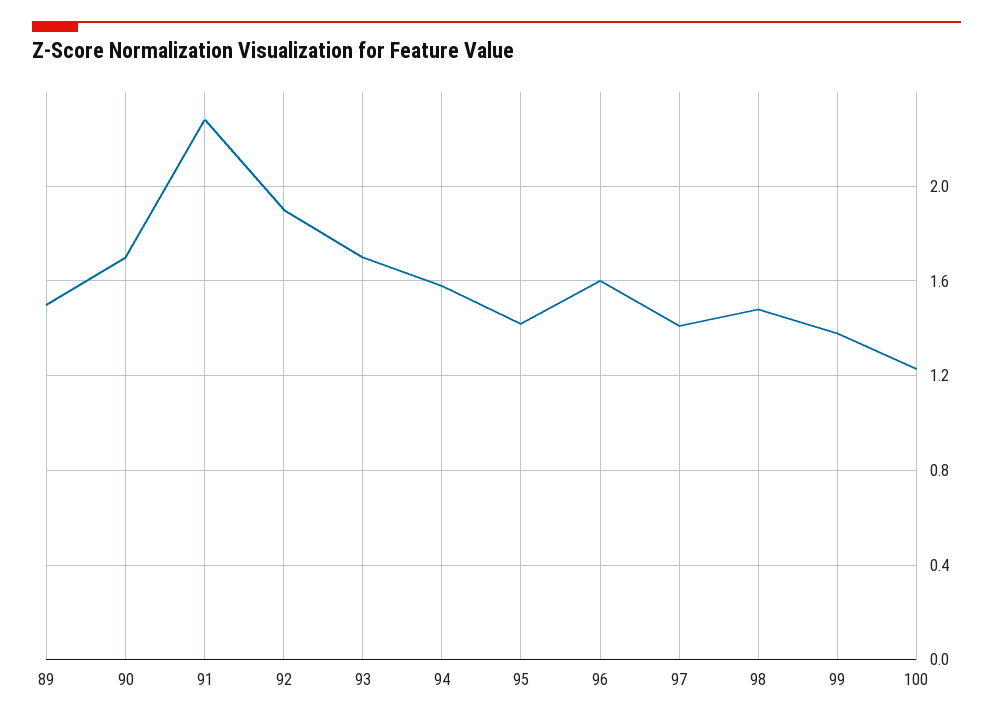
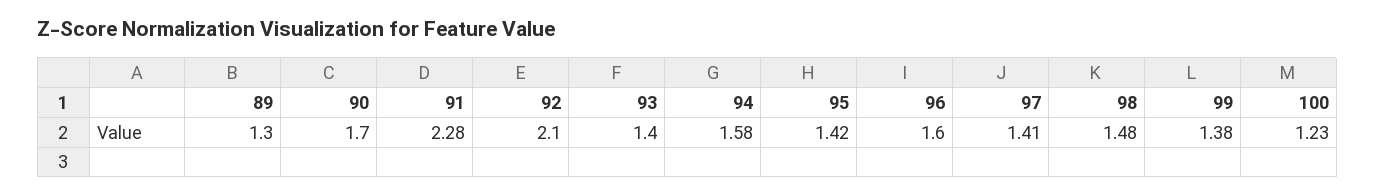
  {
-   "89": 1.5,
+   "89": 1.3,
    "90": 1.7,
    "91": 2.28,
-   "92": 1.9,
+   "92": 2.1,
-   "93": 1.7,
+   "93": 1.4,
    "94": 1.58,
    "95": 1.42,
    "96": 1.6,
    "97": 1.41,
    "98": 1.48,
    "99": 1.38,
    "100": 1.23
  }

